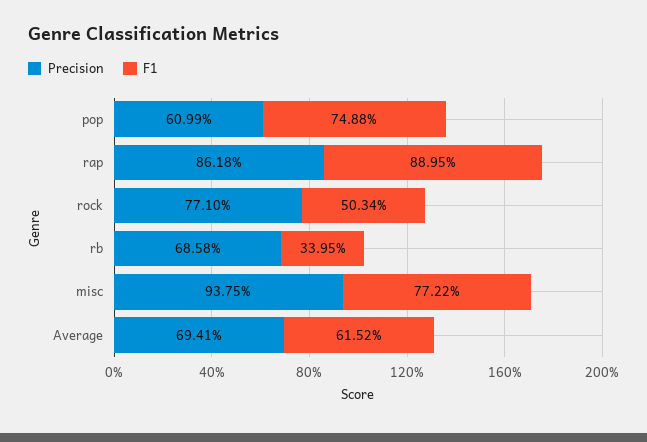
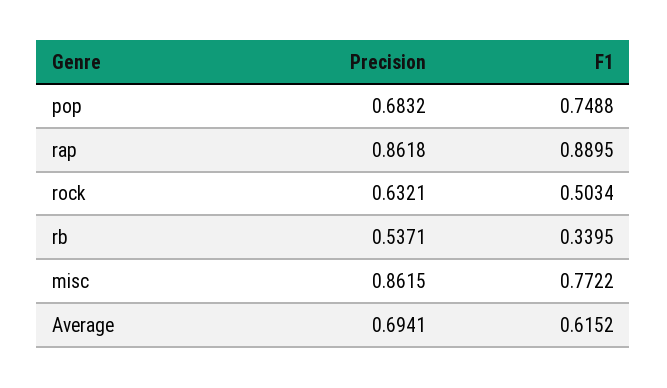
  {
    "Precision": {
-     "pop": 0.6099,
+     "pop": 0.6832,
      "rap": 0.8618,
-     "rock": 0.771,
+     "rock": 0.6321,
-     "rb": 0.6858,
+     "rb": 0.5371,
-     "misc": 0.9375,
+     "misc": 0.8615,
      "Average": 0.6941
    },
    "F1": {
      "pop": 0.7488,
      "rap": 0.8895,
      "rock": 0.5034,
      "rb": 0.3395,
      "misc": 0.7722,
      "Average": 0.6152
    }
  }

